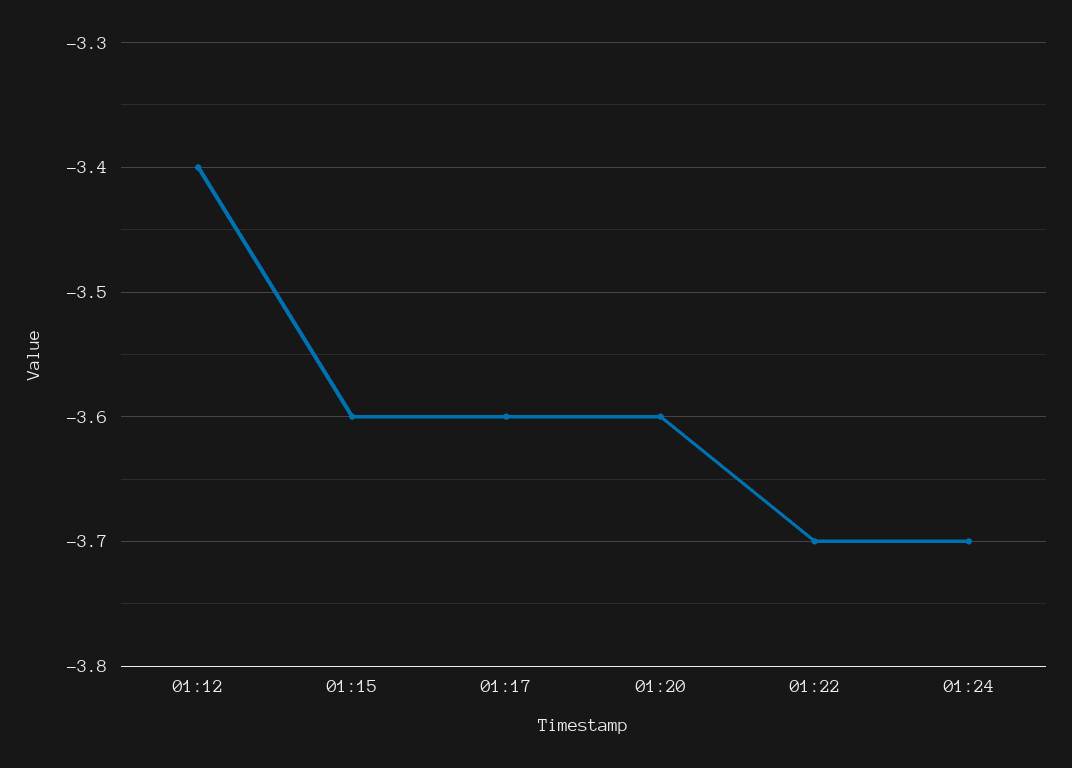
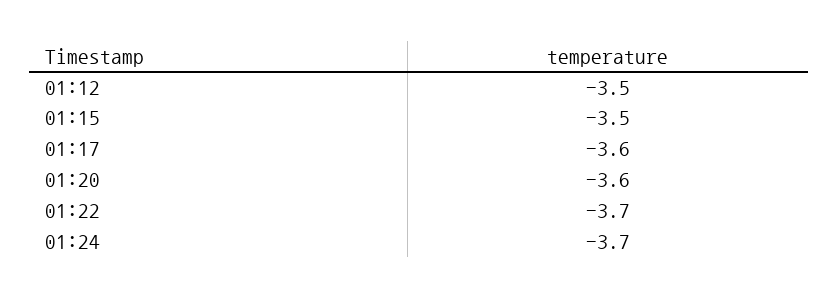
  {
-   "01:12": -3.4,
+   "01:12": -3.5,
-   "01:15": -3.6,
+   "01:15": -3.5,
    "01:17": -3.6,
    "01:20": -3.6,
    "01:22": -3.7,
    "01:24": -3.7
  }

